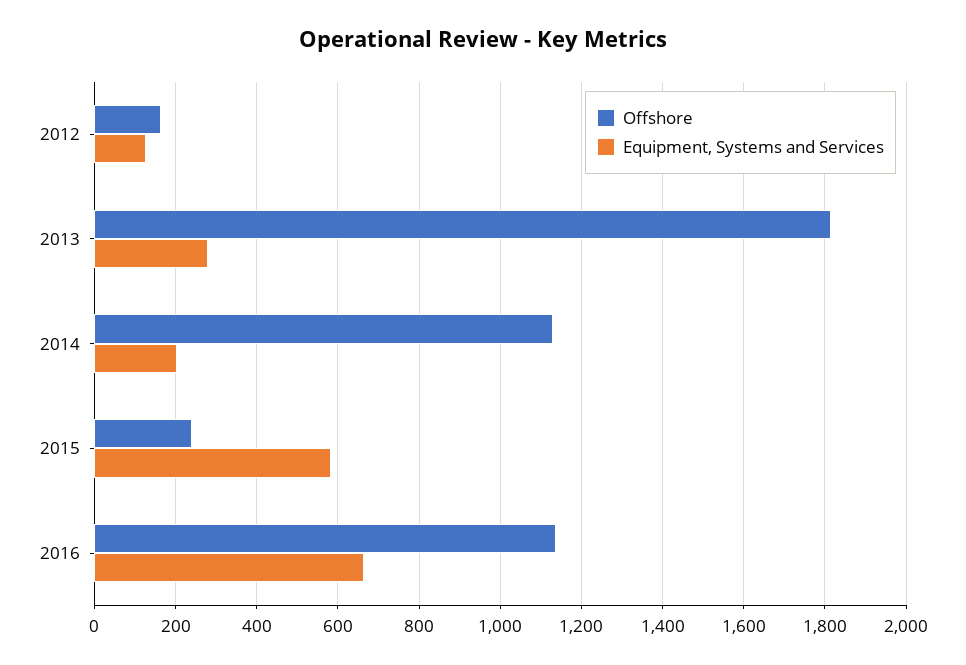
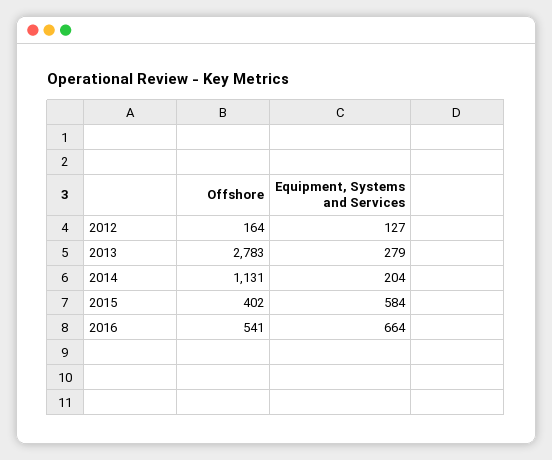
  {
    "Offshore": {
      "2012": 164,
-     "2013": 1820,
+     "2013": 2783,
      "2014": 1131,
-     "2015": 240,
+     "2015": 402,
-     "2016": 1140
+     "2016": 541
    },
    "Equipment, Systems and Services": {
      "2012": 127,
      "2013": 279,
      "2014": 204,
      "2015": 584,
      "2016": 664
    }
  }

